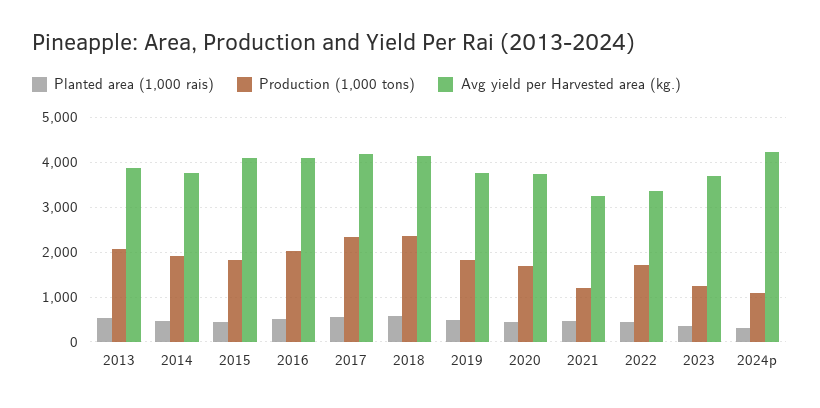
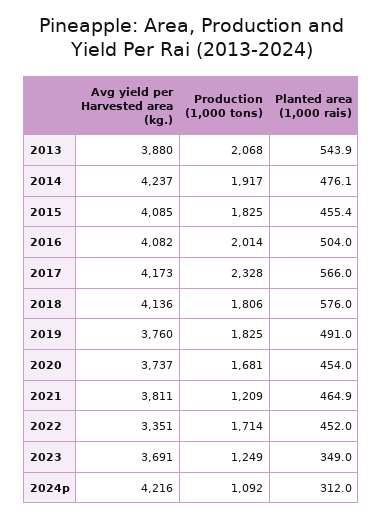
  {
    "Planted area (1,000 rais)": {
      "2013": 543.9,
      "2014": 476.1,
      "2015": 455.4,
      "2016": 504,
      "2017": 566,
      "2018": 576,
      "2019": 491,
      "2020": 454,
      "2021": 464.9,
      "2022": 452,
      "2023": 349,
      "2024p": 312
    },
    "Production (1,000 tons)": {
      "2013": 2068,
      "2014": 1917,
      "2015": 1825,
      "2016": 2014,
      "2017": 2328,
-     "2018": 2400,
+     "2018": 1806,
      "2019": 1825,
      "2020": 1681,
      "2021": 1209,
      "2022": 1714,
      "2023": 1249,
      "2024p": 1092
    },
    "Avg yield per Harvested area (kg.)": {
      "2013": 3880,
-     "2014": 3800,
+     "2014": 4237,
      "2015": 4085,
      "2016": 4082,
      "2017": 4173,
      "2018": 4136,
      "2019": 3760,
      "2020": 3737,
-     "2021": 3200,
+     "2021": 3811,
      "2022": 3351,
      "2023": 3691,
      "2024p": 4216
    }
  }

